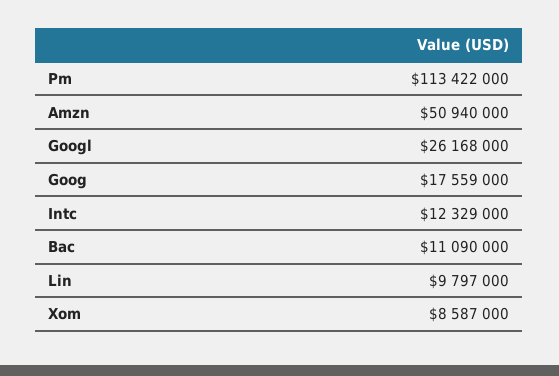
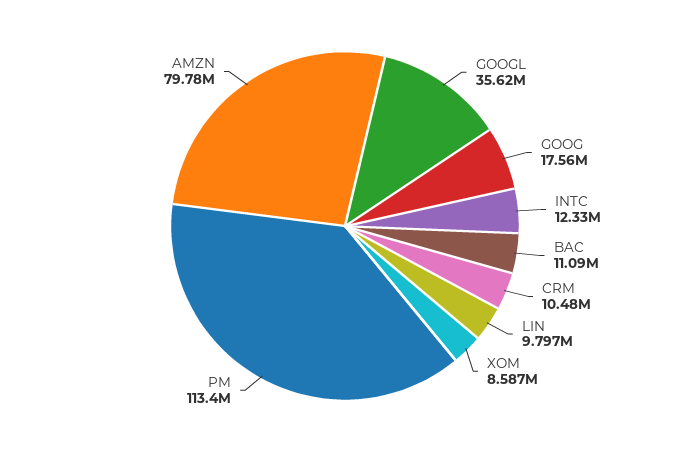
  {
    "Pm": 113422000,
-   "Amzn": 50940000,
+   "Amzn": 79780000,
-   "Googl": 26168000,
+   "Googl": 35620000,
    "Goog": 17559000,
    "Intc": 12329000,
    "Bac": 11090000,
    "Lin": 9797000,
-   "Xom": 8587000
+   "Xom": 8587000,
+   "CRM": 10480000
  }

